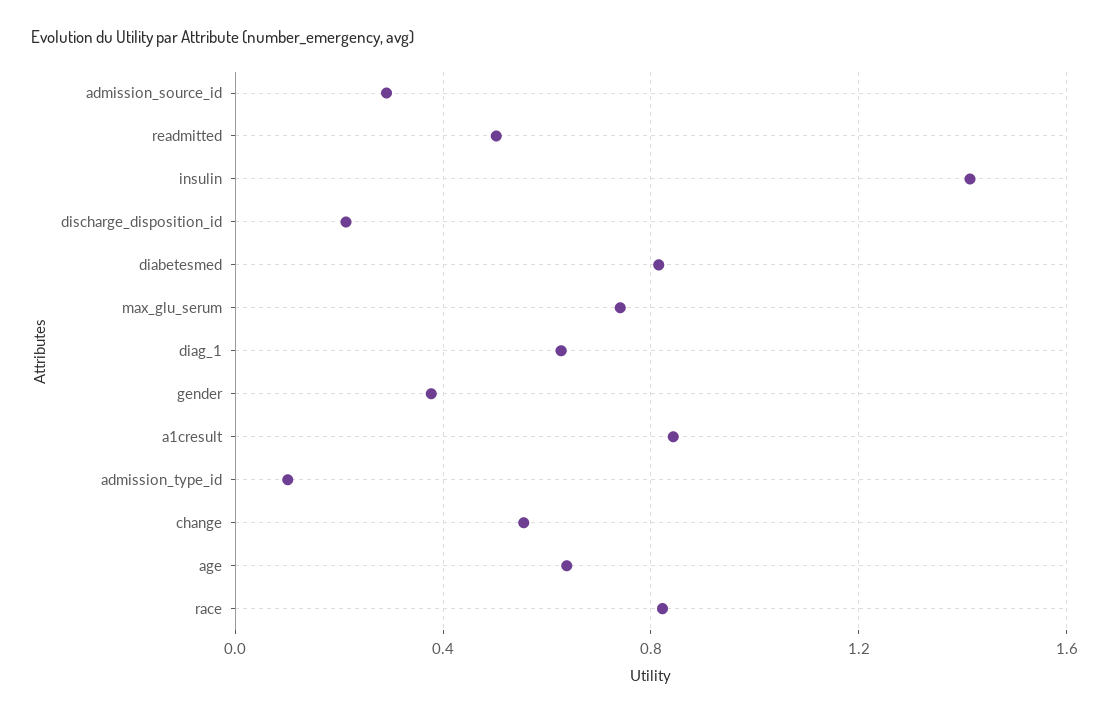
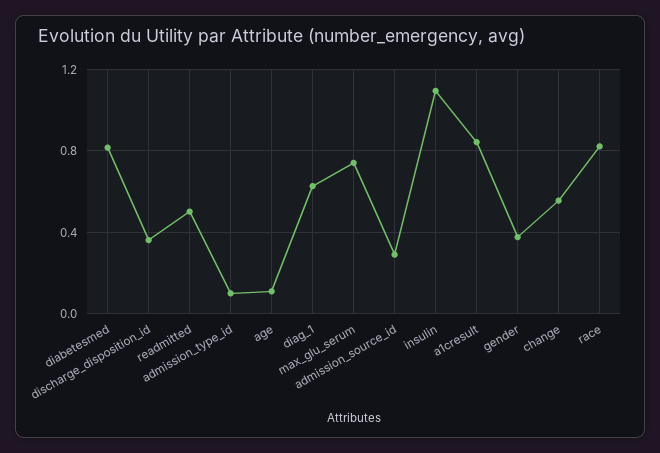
  {
    "admission_source_id": 0.3,
    "readmitted": 0.5,
-   "insulin": 1.4,
+   "insulin": 1.1,
-   "discharge_disposition_id": 0.2,
+   "discharge_disposition_id": 0.35,
    "diabetesmed": 0.8,
    "max_glu_serum": 0.75,
    "diag_1": 0.65,
    "gender": 0.4,
    "a1cresult": 0.85,
    "admission_type_id": 0.1,
    "change": 0.55,
-   "age": 0.65,
+   "age": 0.1,
    "race": 0.8
  }

